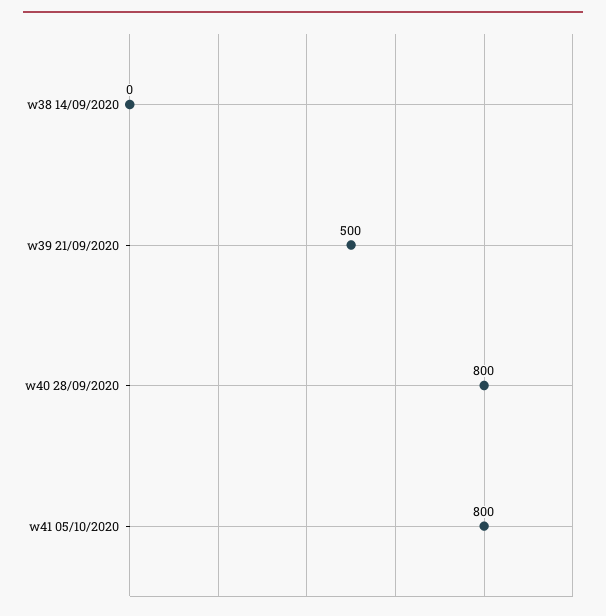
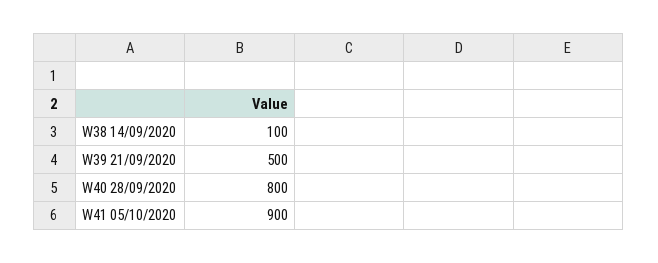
  {
-   "w38 14/09/2020": 0,
+   "w38 14/09/2020": 100,
    "w39 21/09/2020": 500,
    "w40 28/09/2020": 800,
-   "w41 05/10/2020": 800
+   "w41 05/10/2020": 900
  }

